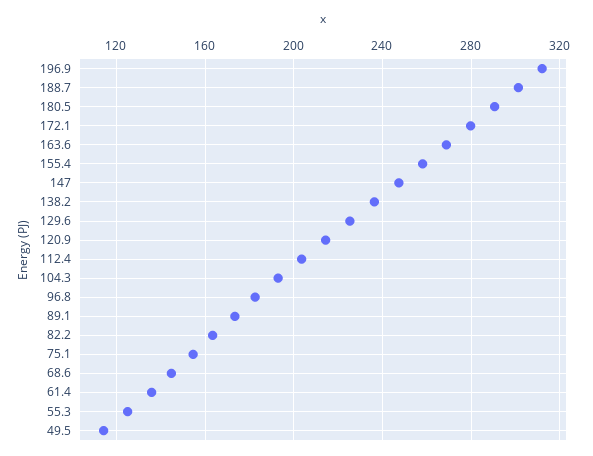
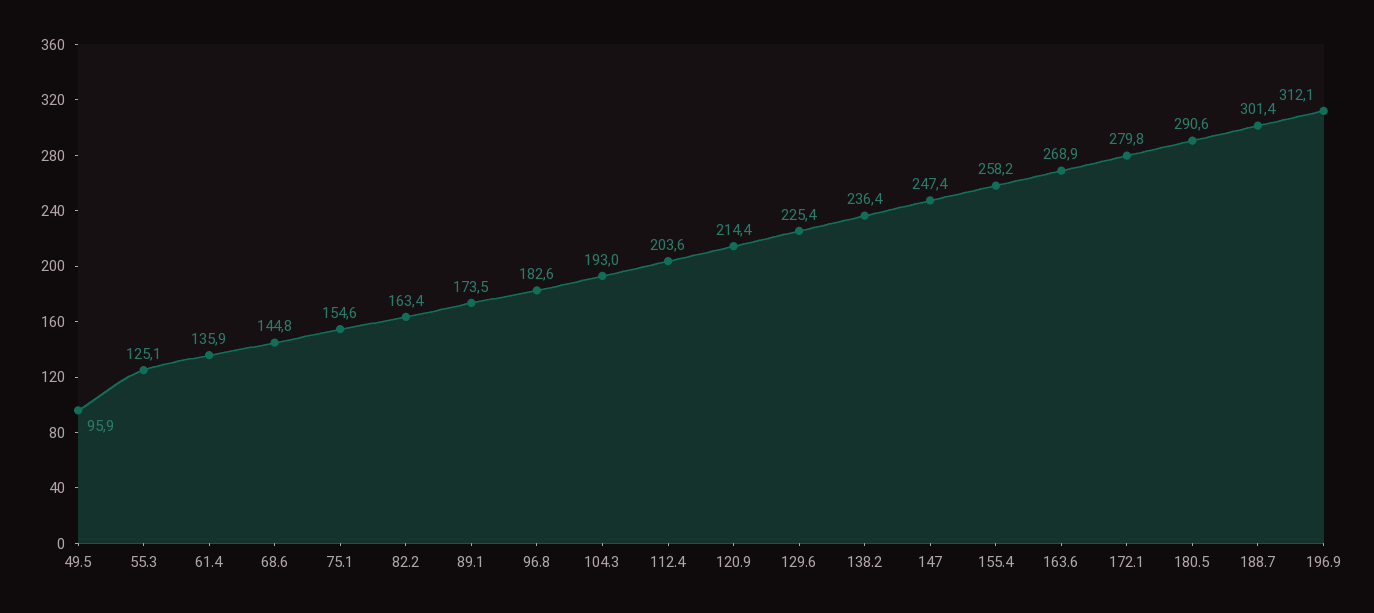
  {
    "196.9": 312.1,
    "188.7": 301.4,
    "180.5": 290.6,
    "172.1": 279.8,
    "163.6": 268.9,
    "155.4": 258.2,
    "147": 247.4,
    "138.2": 236.4,
    "129.6": 225.4,
    "120.9": 214.4,
    "112.4": 203.6,
    "104.3": 193,
    "96.8": 182.6,
    "89.1": 173.5,
    "82.2": 163.4,
    "75.1": 154.6,
    "68.6": 144.8,
    "61.4": 135.9,
    "55.3": 125.1,
-   "49.5": 115
+   "49.5": 95.9
  }

